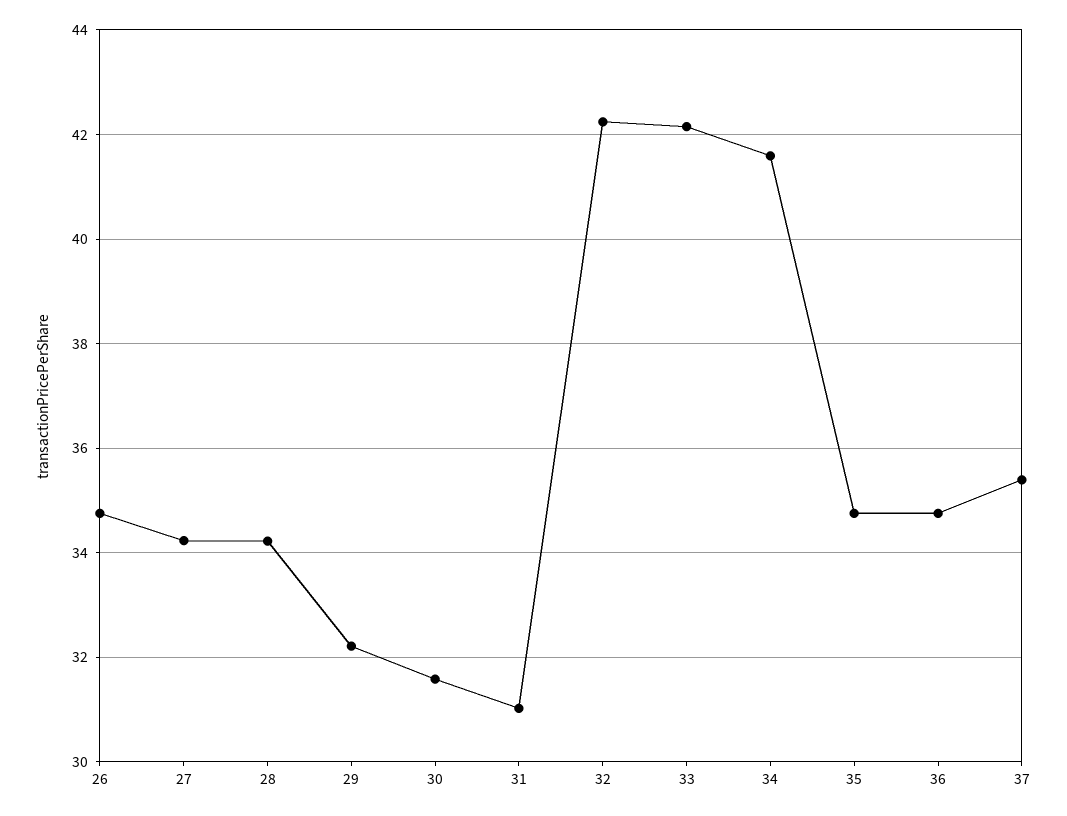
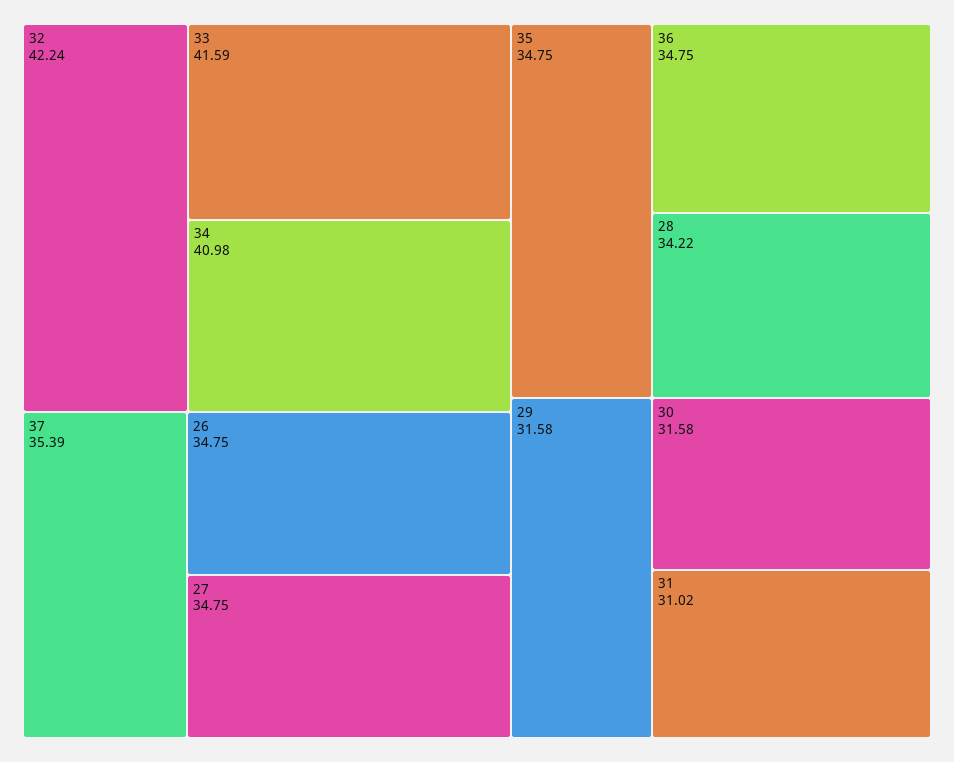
  {
    "26": 34.75,
-   "27": 34.2,
+   "27": 34.75,
    "28": 34.22,
-   "29": 32.2,
+   "29": 31.58,
    "30": 31.58,
    "31": 31.02,
    "32": 42.24,
-   "33": 42.2,
+   "33": 41.59,
-   "34": 41.6,
+   "34": 40.98,
    "35": 34.75,
    "36": 34.75,
    "37": 35.39
  }

